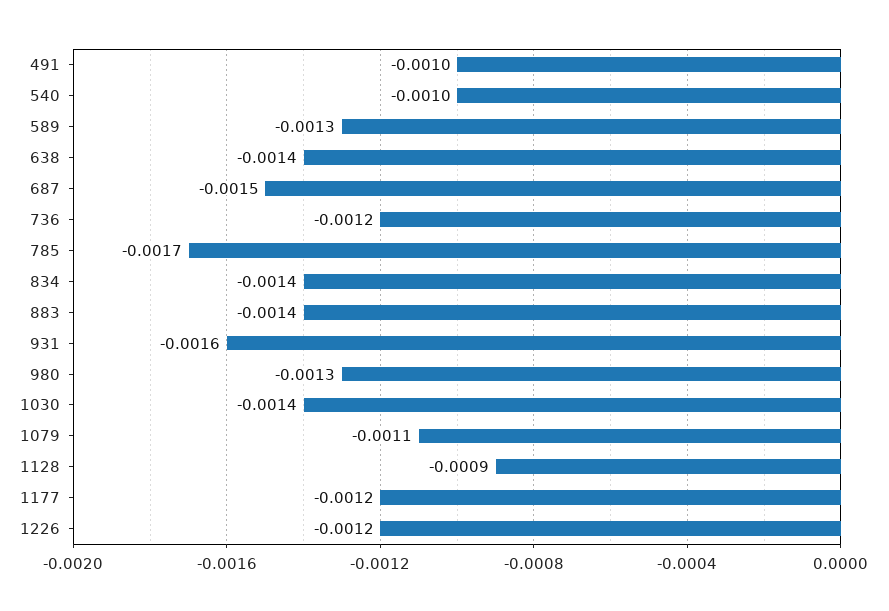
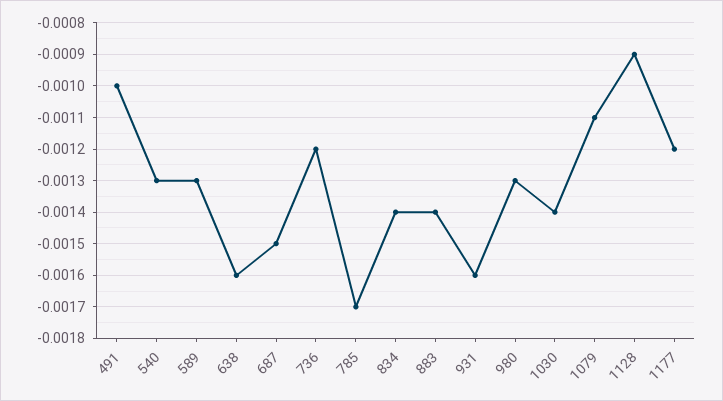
  {
    "491": -0.001,
-   "540": -0.001,
+   "540": -0.0013,
    "589": -0.0013,
-   "638": -0.0014,
+   "638": -0.0016,
    "687": -0.0015,
    "736": -0.0012,
    "785": -0.0017,
    "834": -0.0014,
    "883": -0.0014,
    "931": -0.0016,
    "980": -0.0013,
    "1030": -0.0014,
    "1079": -0.0011,
    "1128": -0.0009,
-   "1177": -0.0012,
+   "1177": -0.0012
-   "1226": -0.0012
  }

